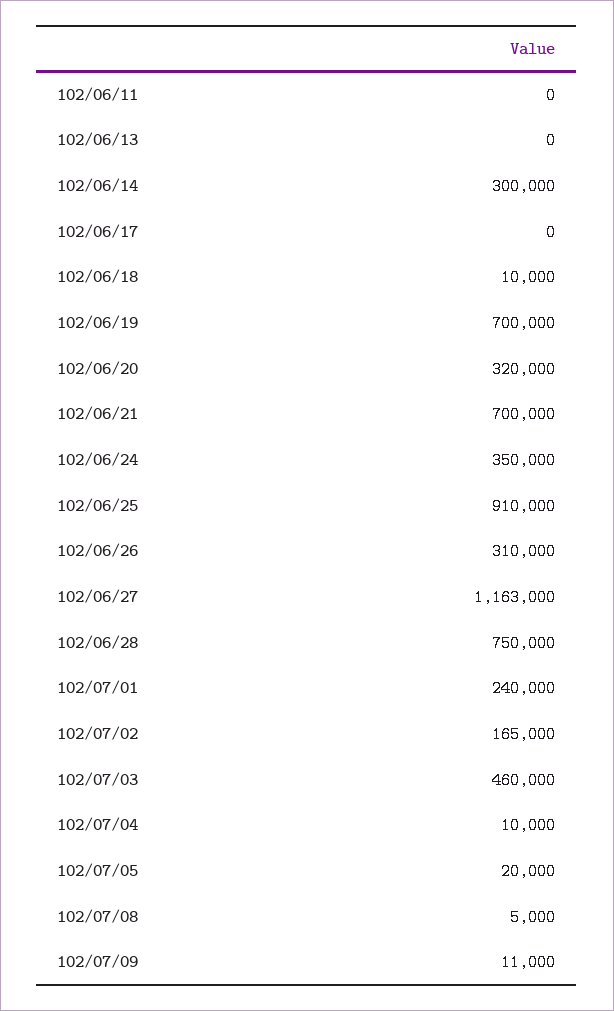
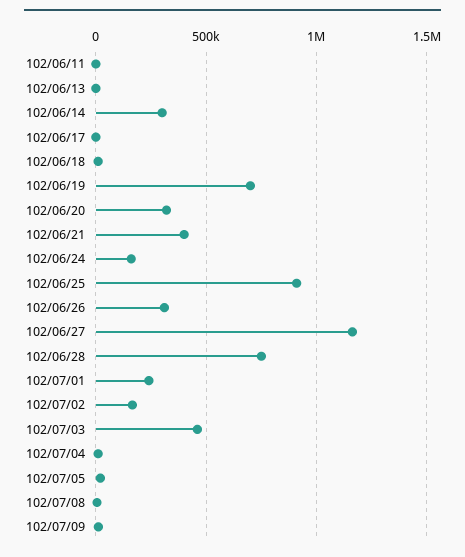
  {
    "102/06/11": 0,
    "102/06/13": 0,
    "102/06/14": 300000,
    "102/06/17": 0,
    "102/06/18": 10000,
    "102/06/19": 700000,
    "102/06/20": 320000,
-   "102/06/21": 700000,
+   "102/06/21": 400000,
-   "102/06/24": 350000,
+   "102/06/24": 150000,
    "102/06/25": 910000,
    "102/06/26": 310000,
    "102/06/27": 1163000,
    "102/06/28": 750000,
    "102/07/01": 240000,
    "102/07/02": 165000,
    "102/07/03": 460000,
    "102/07/04": 10000,
    "102/07/05": 20000,
    "102/07/08": 5000,
    "102/07/09": 11000
  }

